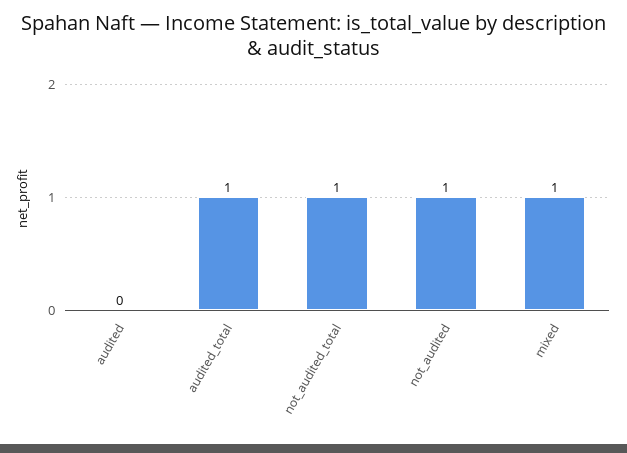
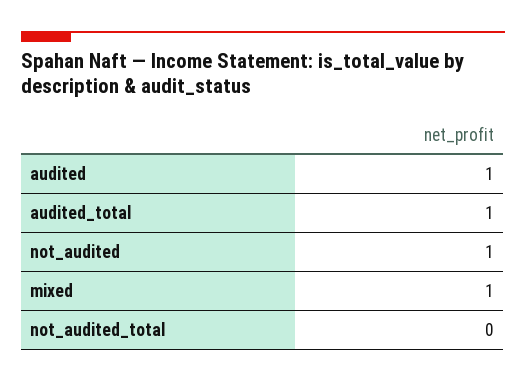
  {
-   "audited": 0,
+   "audited": 1,
    "audited_total": 1,
-   "not_audited_total": 1,
+   "not_audited_total": 0,
    "not_audited": 1,
    "mixed": 1
  }

